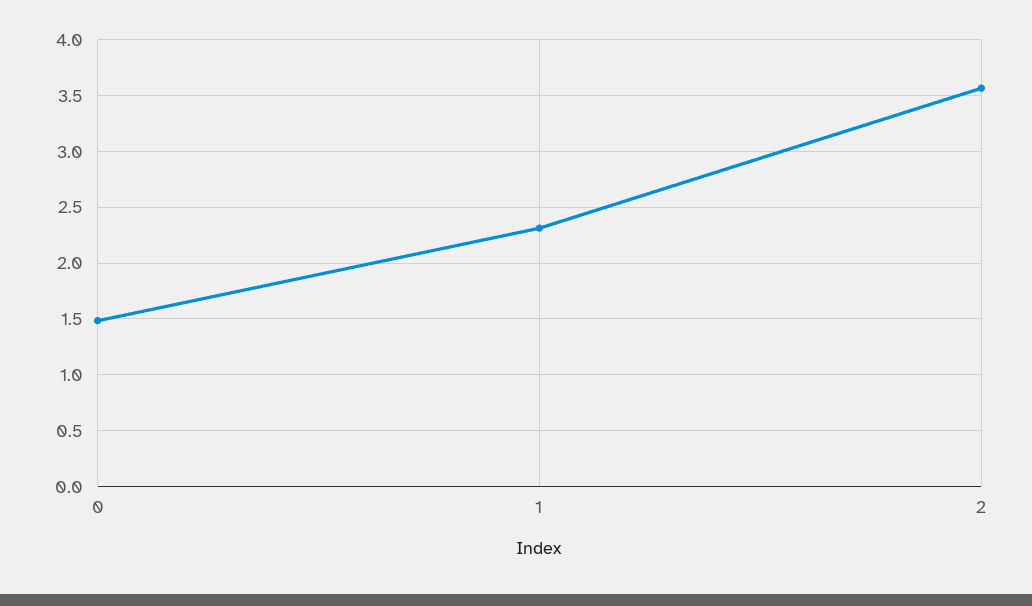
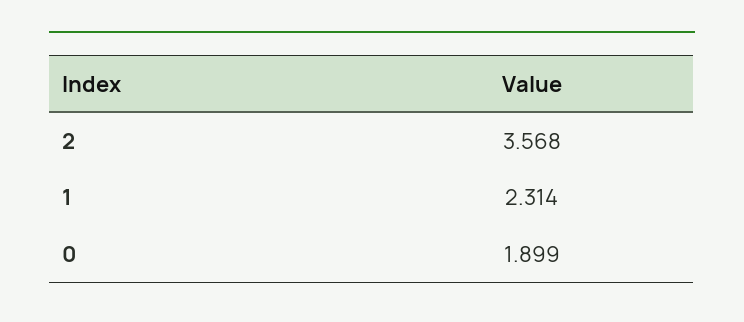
  {
-   "0": 1.5,
+   "0": 1.899,
    "1": 2.314,
    "2": 3.568
  }

